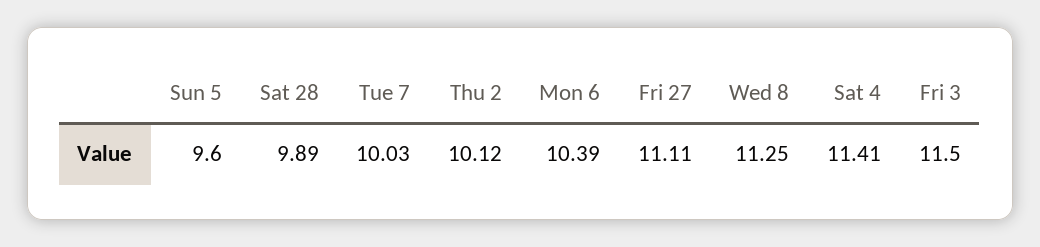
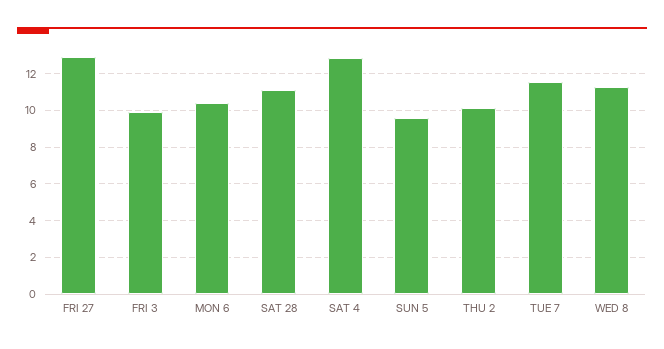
  {
    "Sun 5": 9.6,
-   "Sat 28": 9.89,
+   "Sat 28": 11,
-   "Tue 7": 10.03,
+   "Tue 7": 11.5,
    "Thu 2": 10.12,
    "Mon 6": 10.39,
-   "Fri 27": 11.11,
+   "Fri 27": 13,
    "Wed 8": 11.25,
-   "Sat 4": 11.41,
+   "Sat 4": 13,
-   "Fri 3": 11.5
+   "Fri 3": 10
  }

